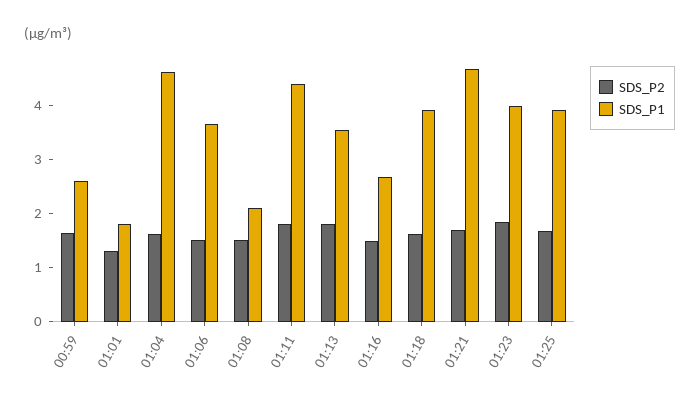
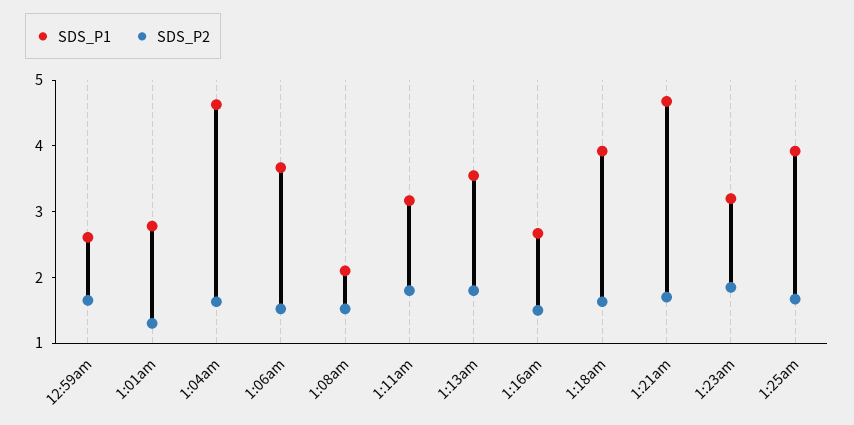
  {
    "SDS_P2": {
      "00:59": 1.6,
      "01:01": 1.4,
      "01:04": 1.6,
      "01:06": 1.6,
      "01:08": 1.6,
      "01:11": 1.8,
      "01:13": 1.8,
      "01:16": 1.6,
      "01:18": 1.6,
      "01:21": 1.8,
      "01:23": 1.8,
      "01:25": 1.6
    },
    "SDS_P1": {
      "00:59": 2.6,
-     "01:01": 1.8,
+     "01:01": 2.8,
      "01:04": 4.6,
      "01:06": 3.6,
      "01:08": 2.2,
-     "01:11": 4.4,
+     "01:11": 3.2,
      "01:13": 3.6,
      "01:16": 2.6,
      "01:18": 4,
      "01:21": 4.6,
-     "01:23": 4,
+     "01:23": 3.2,
      "01:25": 4
    }
  }

